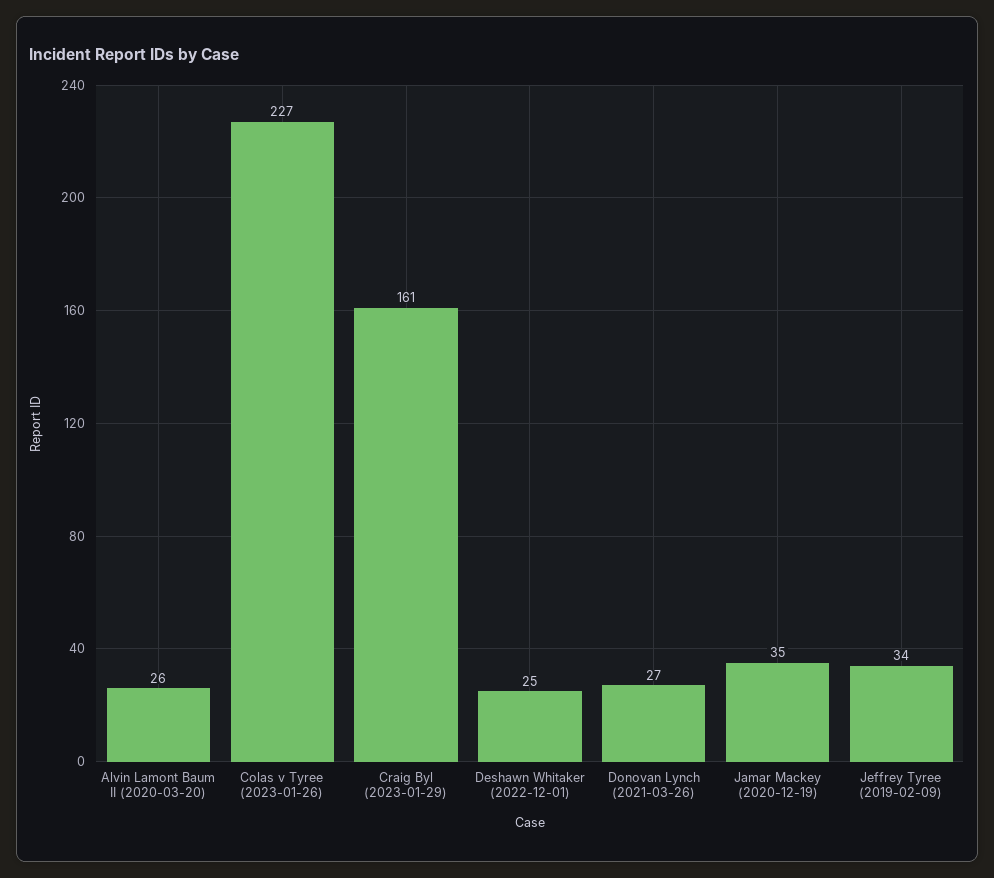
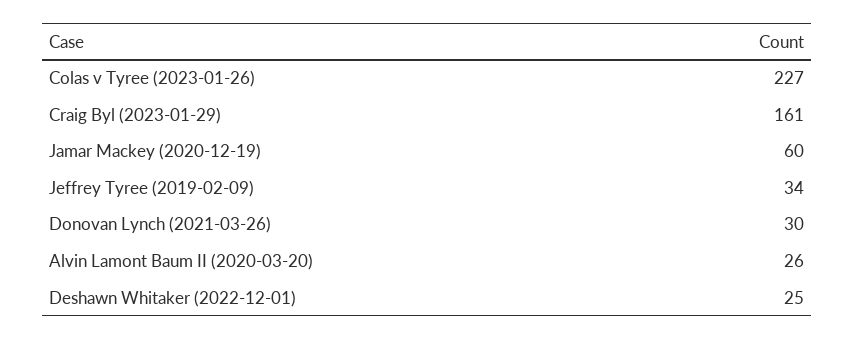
  {
    "Alvin Lamont Baum II (2020-03-20)": 26,
    "Colas v Tyree (2023-01-26)": 227,
    "Craig Byl (2023-01-29)": 161,
    "Deshawn Whitaker (2022-12-01)": 25,
-   "Donovan Lynch (2021-03-26)": 27,
+   "Donovan Lynch (2021-03-26)": 30,
-   "Jamar Mackey (2020-12-19)": 35,
+   "Jamar Mackey (2020-12-19)": 60,
    "Jeffrey Tyree (2019-02-09)": 34
  }

